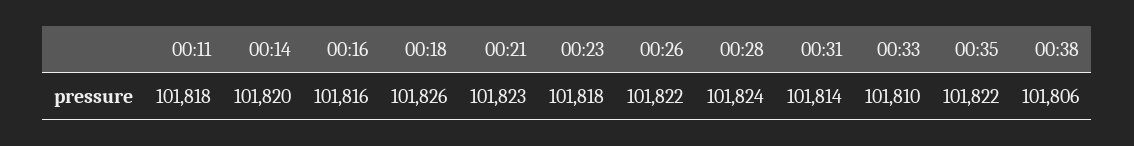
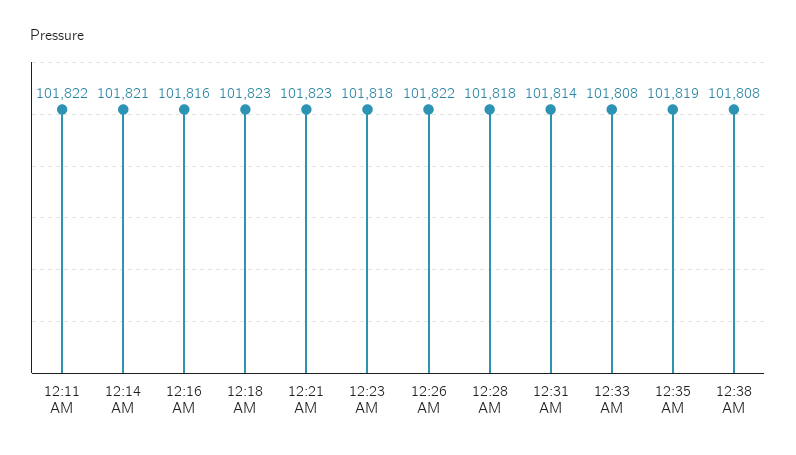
  {
-   "00:11": 101818,
+   "00:11": 101822,
-   "00:14": 101820,
+   "00:14": 101821,
    "00:16": 101816,
-   "00:18": 101826,
+   "00:18": 101823,
    "00:21": 101823,
    "00:23": 101818,
    "00:26": 101822,
-   "00:28": 101824,
+   "00:28": 101818,
    "00:31": 101814,
-   "00:33": 101810,
+   "00:33": 101808,
-   "00:35": 101822,
+   "00:35": 101819,
-   "00:38": 101806
+   "00:38": 101808
  }

